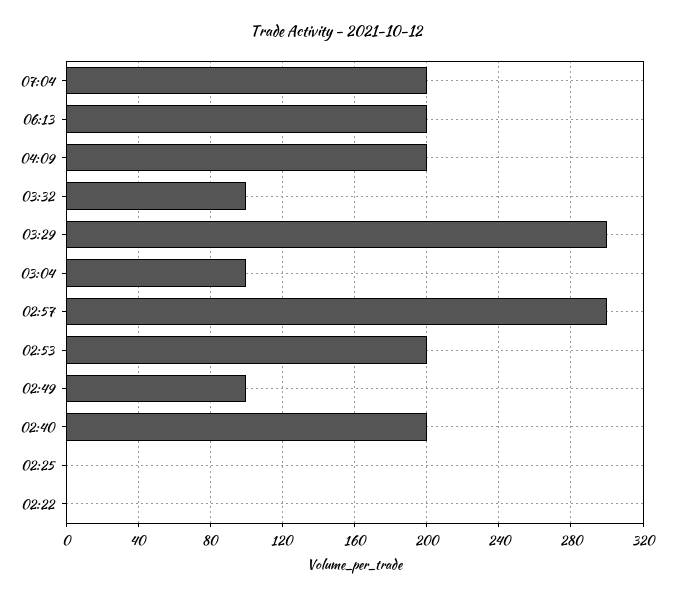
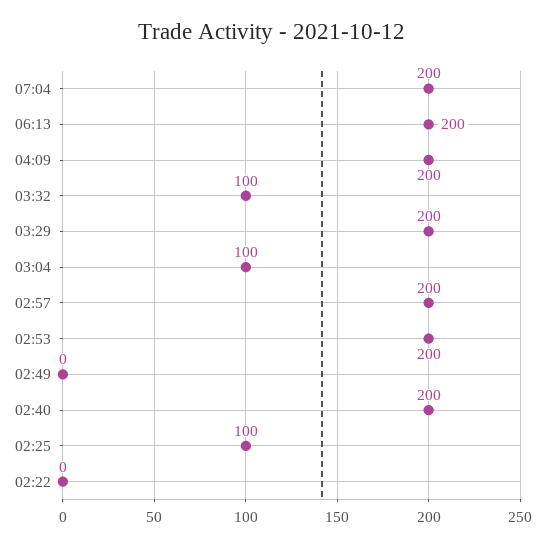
  {
    "07:04": 200,
    "06:13": 200,
    "04:09": 200,
    "03:32": 100,
-   "03:29": 300,
+   "03:29": 200,
    "03:04": 100,
-   "02:57": 300,
+   "02:57": 200,
    "02:53": 200,
-   "02:49": 100,
+   "02:49": 0,
    "02:40": 200,
-   "02:25": 0,
+   "02:25": 100,
    "02:22": 0
  }

